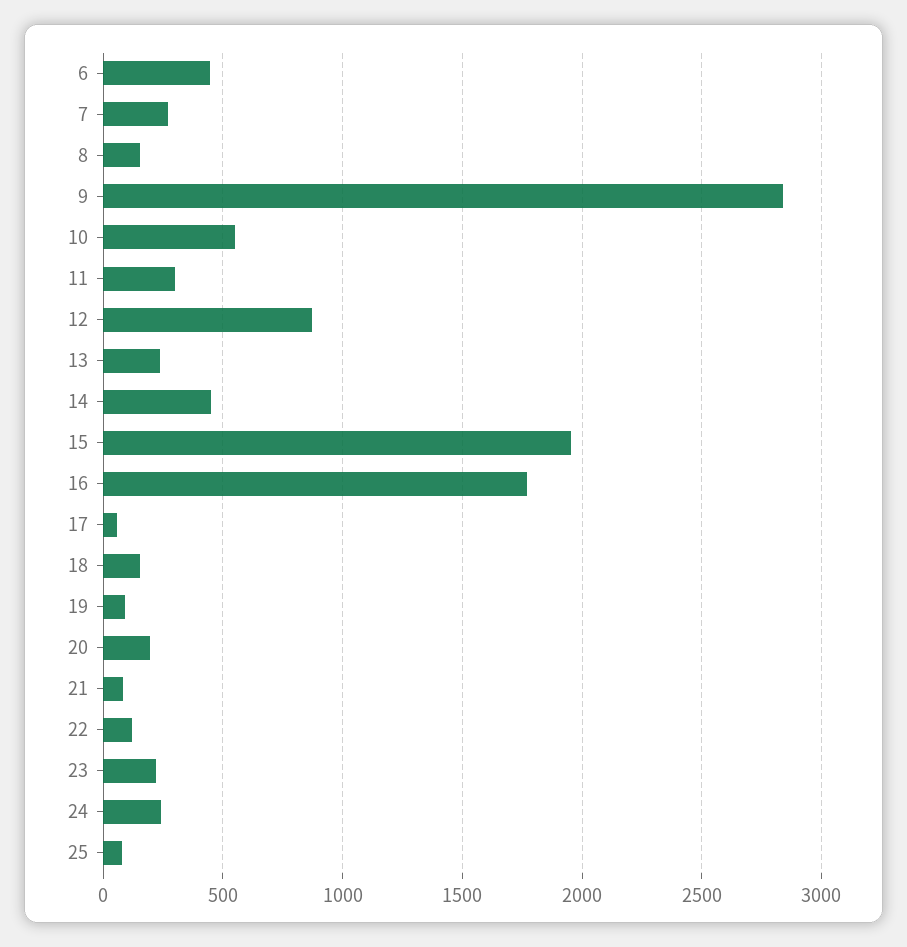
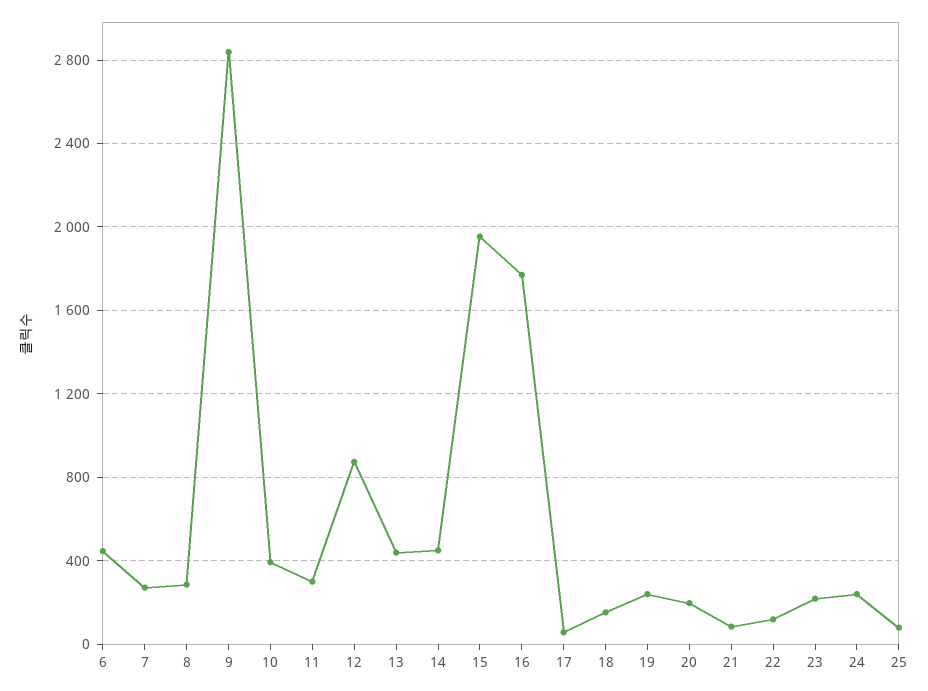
  {
    "6": 450,
    "7": 250,
-   "8": 150,
+   "8": 300,
    "9": 2850,
-   "10": 550,
+   "10": 400,
    "11": 300,
    "12": 850,
-   "13": 250,
+   "13": 450,
    "14": 450,
    "15": 1950,
    "16": 1750,
    "17": 50,
    "18": 150,
-   "19": 100,
+   "19": 250,
    "20": 200,
    "21": 100,
    "22": 100,
    "23": 200,
    "24": 250,
    "25": 100
  }

